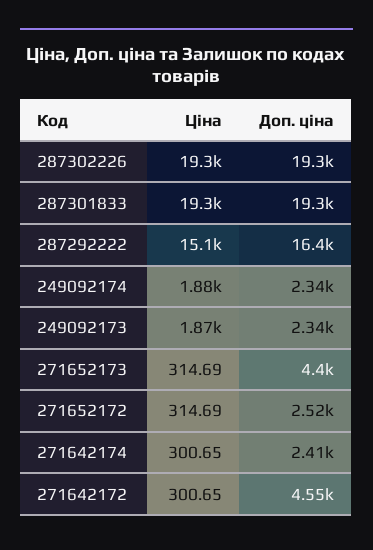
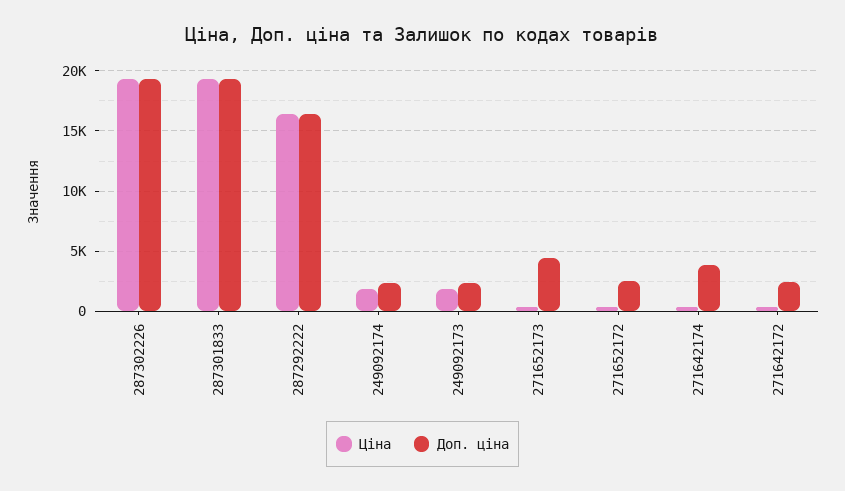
  {
    "Ціна": {
      "287302226": 19300,
      "287301833": 19300,
-     "287292222": 15100,
+     "287292222": 16500,
      "249092174": 1880,
      "249092173": 1870,
      "271652173": 314.69,
      "271652172": 314.69,
      "271642174": 300.65,
      "271642172": 300.65
    },
    "Доп. ціна": {
      "287302226": 19300,
      "287301833": 19300,
      "287292222": 16400,
      "249092174": 2340,
      "249092173": 2340,
      "271652173": 4400,
      "271652172": 2520,
-     "271642174": 2410,
+     "271642174": 4000,
-     "271642172": 4550
+     "271642172": 2500
    }
  }

